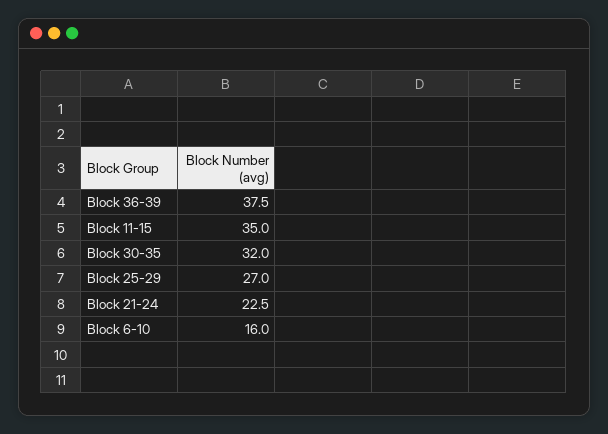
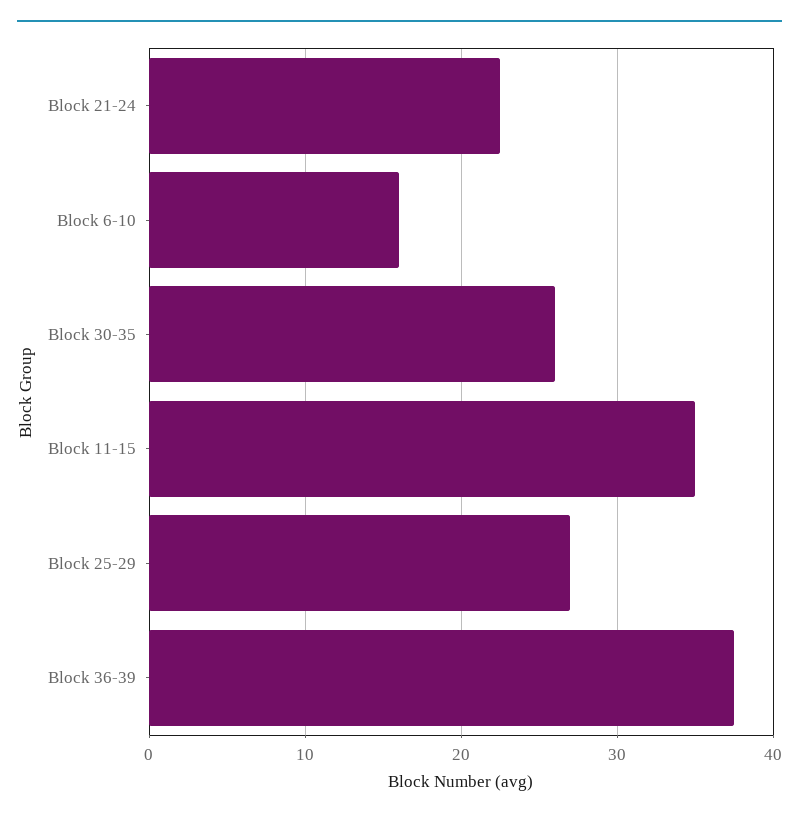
  {
    "Block 36-39": 37.5,
    "Block 11-15": 35,
-   "Block 30-35": 32,
+   "Block 30-35": 26,
    "Block 25-29": 27,
    "Block 21-24": 22.5,
    "Block 6-10": 16
  }

